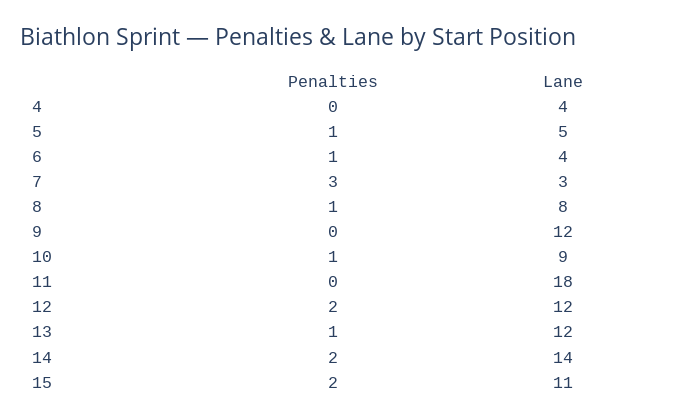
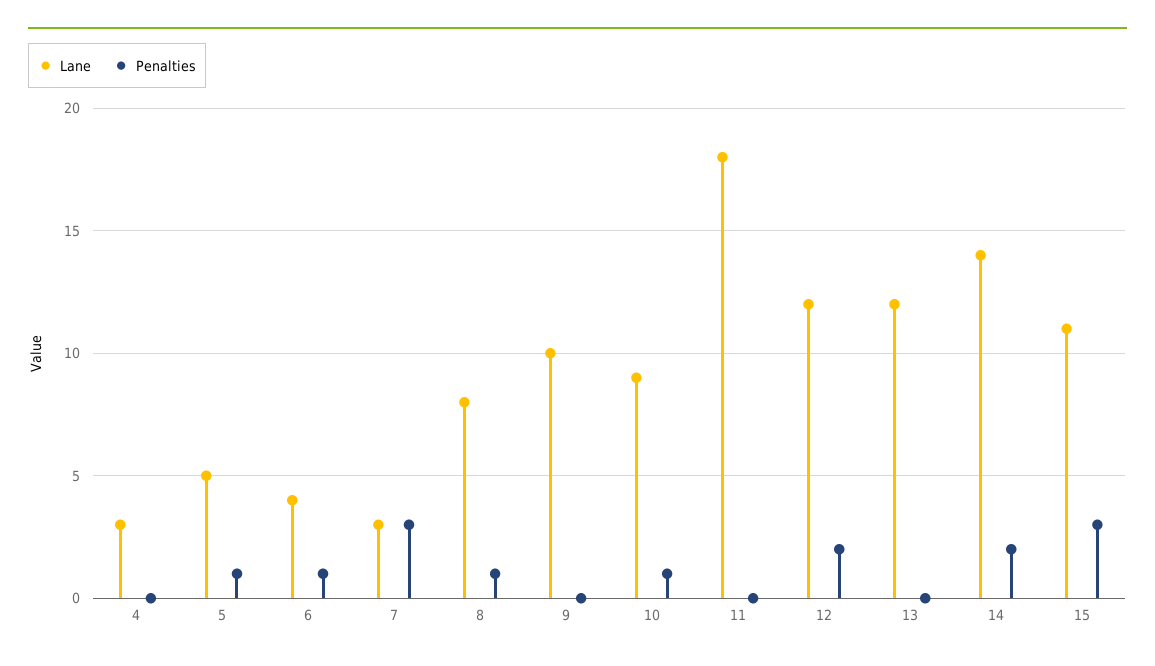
  {
    "Penalties": {
      "4": 0,
      "5": 1,
      "6": 1,
      "7": 3,
      "8": 1,
      "9": 0,
      "10": 1,
      "11": 0,
      "12": 2,
-     "13": 1,
+     "13": 0,
      "14": 2,
-     "15": 2
+     "15": 3
    },
    "Lane": {
-     "4": 4,
+     "4": 3,
      "5": 5,
      "6": 4,
      "7": 3,
      "8": 8,
-     "9": 12,
+     "9": 10,
      "10": 9,
      "11": 18,
      "12": 12,
      "13": 12,
      "14": 14,
      "15": 11
    }
  }

